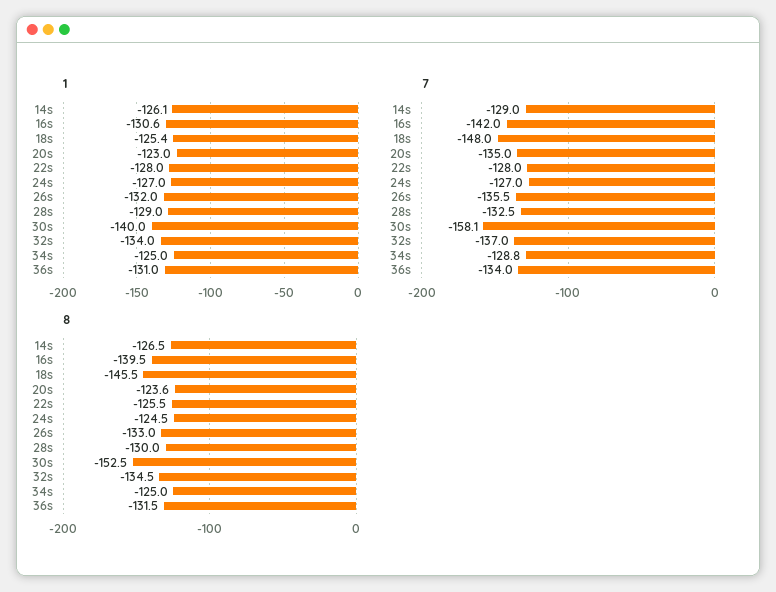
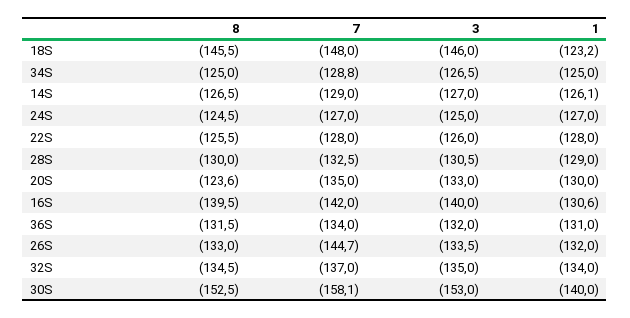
  {
    "1": {
      "14s": -126.1,
      "16s": -130.6,
-     "18s": -125.4,
+     "18s": -123.2,
-     "20s": -123,
+     "20s": -130,
      "22s": -128,
      "24s": -127,
      "26s": -132,
      "28s": -129,
      "30s": -140,
      "32s": -134,
      "34s": -125,
      "36s": -131
    },
    "7": {
      "14s": -129,
      "16s": -142,
      "18s": -148,
      "20s": -135,
      "22s": -128,
      "24s": -127,
-     "26s": -135.5,
+     "26s": -144.7,
      "28s": -132.5,
      "30s": -158.1,
      "32s": -137,
      "34s": -128.8,
      "36s": -134
    },
    "8": {
      "14s": -126.5,
      "16s": -139.5,
      "18s": -145.5,
      "20s": -123.6,
      "22s": -125.5,
      "24s": -124.5,
      "26s": -133,
      "28s": -130,
      "30s": -152.5,
      "32s": -134.5,
      "34s": -125,
      "36s": -131.5
-   }
+   },
+   "3": {
+     "18s": -146,
+     "34s": -126.5,
+     "14s": -127,
+     "24s": -125,
+     "22s": -126,
+     "28s": -130.5,
+     "20s": -133,
+     "16s": -140,
+     "36s": -132,
+     "26s": -133.5,
+     "32s": -135,
+     "30s": -153
+   }
  }

